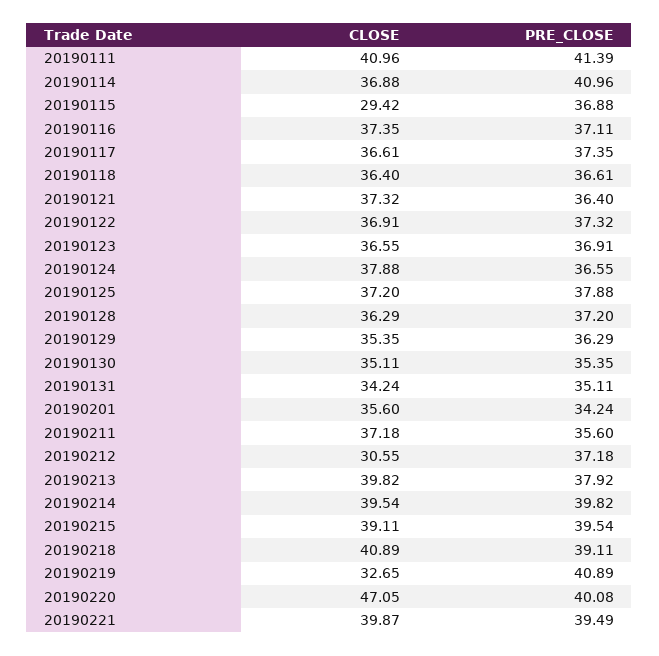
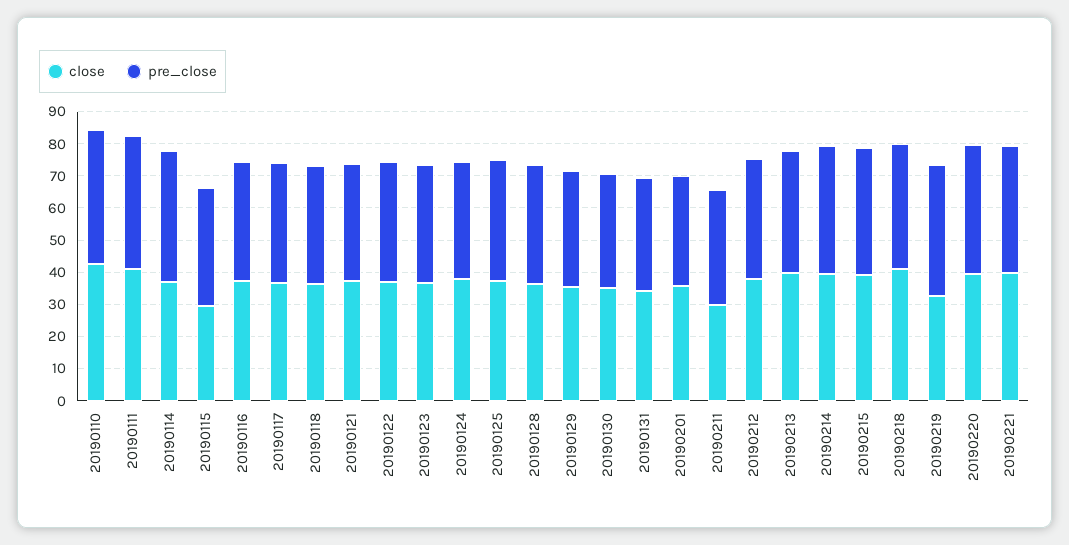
  {
    "CLOSE": {
      "20190111": 40.96,
      "20190114": 36.88,
      "20190115": 29.42,
      "20190116": 37.35,
      "20190117": 36.61,
      "20190118": 36.4,
      "20190121": 37.32,
      "20190122": 36.91,
      "20190123": 36.55,
      "20190124": 37.88,
      "20190125": 37.2,
      "20190128": 36.29,
      "20190129": 35.35,
      "20190130": 35.11,
      "20190131": 34.24,
      "20190201": 35.6,
-     "20190211": 37.18,
+     "20190211": 30,
-     "20190212": 30.55,
+     "20190212": 37.5,
      "20190213": 39.82,
      "20190214": 39.54,
      "20190215": 39.11,
      "20190218": 40.89,
      "20190219": 32.65,
-     "20190220": 47.05,
+     "20190220": 40,
-     "20190221": 39.87
+     "20190221": 39.87,
+     "20190110": 42.5
    },
    "PRE_CLOSE": {
      "20190111": 41.39,
      "20190114": 40.96,
      "20190115": 36.88,
      "20190116": 37.11,
      "20190117": 37.35,
      "20190118": 36.61,
      "20190121": 36.4,
      "20190122": 37.32,
      "20190123": 36.91,
      "20190124": 36.55,
      "20190125": 37.88,
      "20190128": 37.2,
      "20190129": 36.29,
      "20190130": 35.35,
      "20190131": 35.11,
      "20190201": 34.24,
      "20190211": 35.6,
      "20190212": 37.18,
      "20190213": 37.92,
      "20190214": 39.82,
      "20190215": 39.54,
      "20190218": 39.11,
      "20190219": 40.89,
      "20190220": 40.08,
-     "20190221": 39.49
+     "20190221": 39.49,
+     "20190110": 42.5
    }
  }

